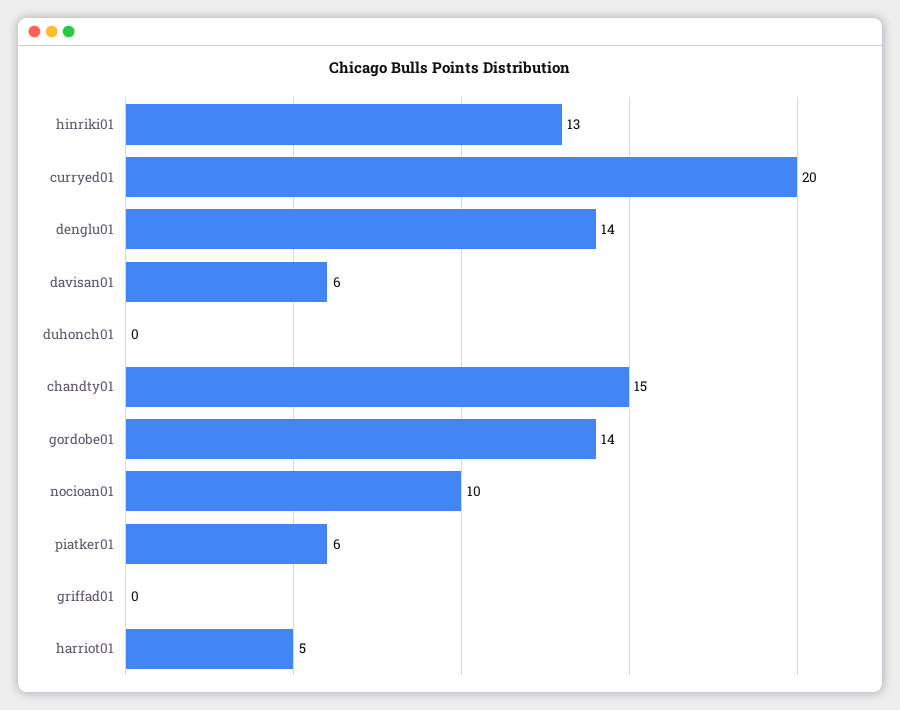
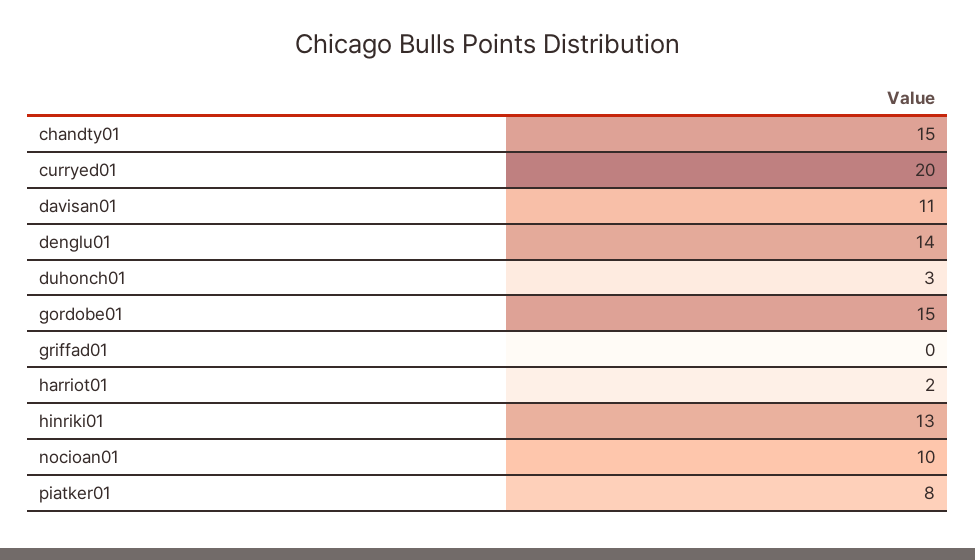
  {
    "hinriki01": 13,
    "curryed01": 20,
    "denglu01": 14,
-   "davisan01": 6,
+   "davisan01": 11,
-   "duhonch01": 0,
+   "duhonch01": 3,
    "chandty01": 15,
-   "gordobe01": 14,
+   "gordobe01": 15,
    "nocioan01": 10,
-   "piatker01": 6,
+   "piatker01": 8,
    "griffad01": 0,
-   "harriot01": 5
+   "harriot01": 2
  }

